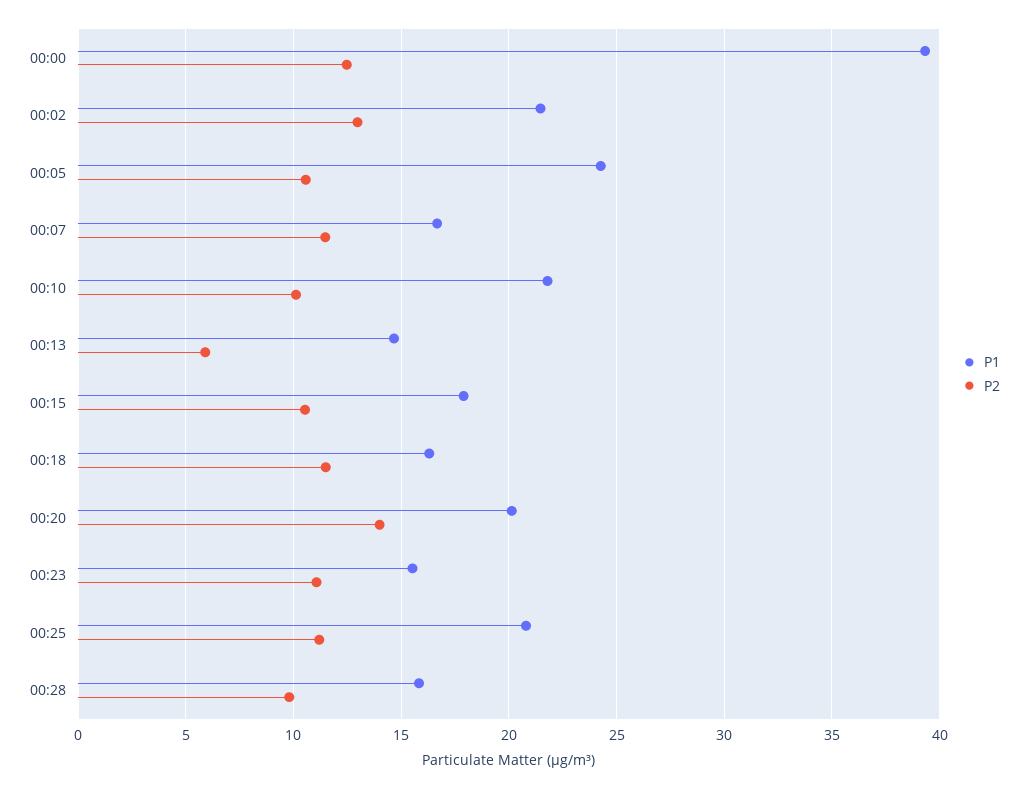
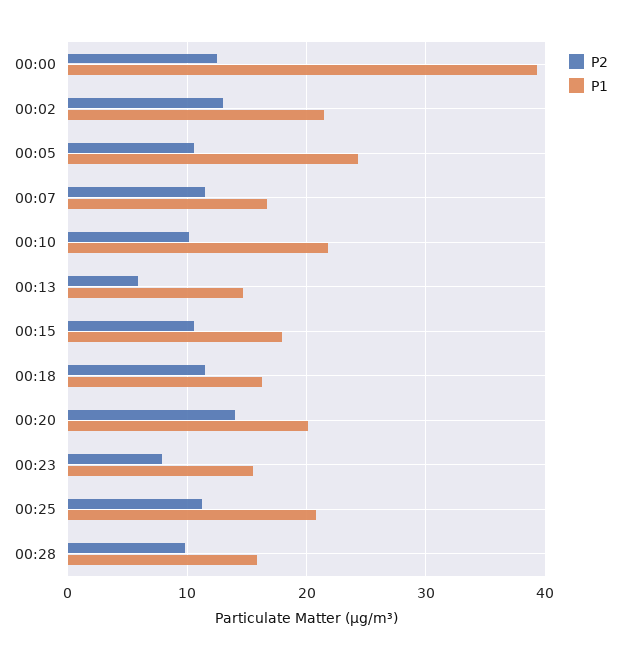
  {
    "P1": {
      "00:00": 39.5,
      "00:02": 21.5,
      "00:05": 24.5,
      "00:07": 16.5,
      "00:10": 22,
      "00:13": 14.5,
      "00:15": 18,
      "00:18": 16.5,
      "00:20": 20,
      "00:23": 15.5,
      "00:25": 21,
      "00:28": 16
    },
    "P2": {
      "00:00": 12.5,
      "00:02": 13,
      "00:05": 10.5,
      "00:07": 11.5,
      "00:10": 10,
      "00:13": 6,
      "00:15": 10.5,
      "00:18": 11.5,
      "00:20": 14,
-     "00:23": 11,
+     "00:23": 8,
      "00:25": 11,
      "00:28": 10
    }
  }

